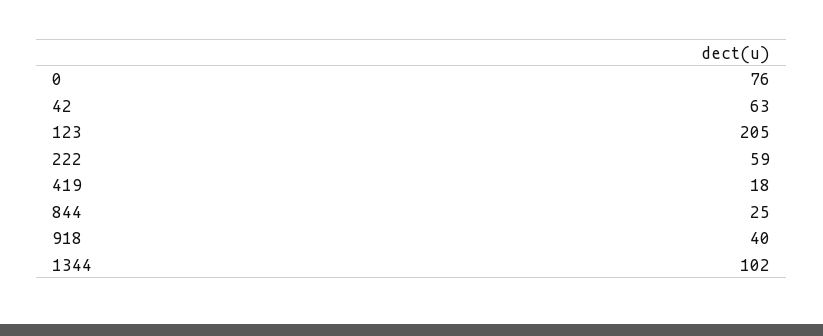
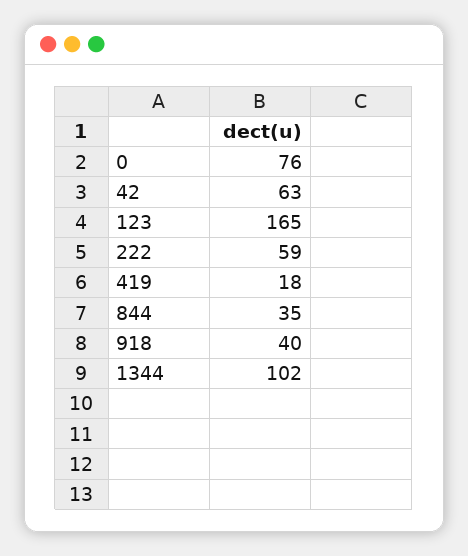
  {
    "0": 76,
    "42": 63,
-   "123": 205,
+   "123": 165,
    "222": 59,
    "419": 18,
-   "844": 25,
+   "844": 35,
    "918": 40,
    "1344": 102
  }

